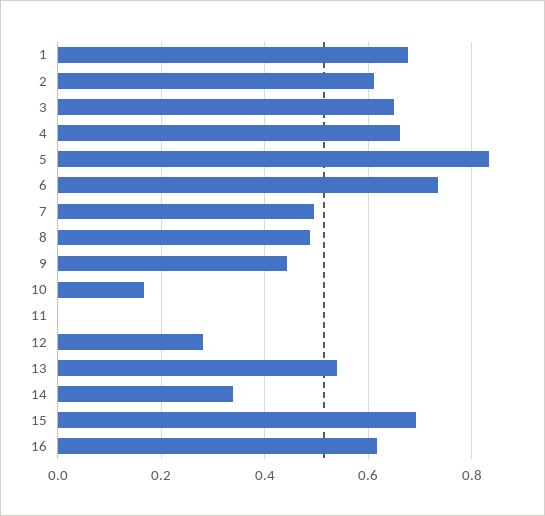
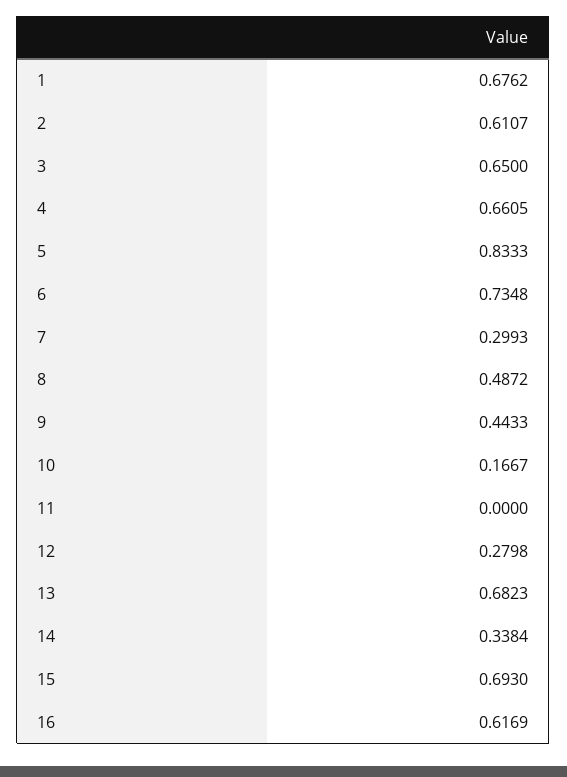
  {
    "1": 0.6762,
    "2": 0.6107,
    "3": 0.65,
    "4": 0.6605,
    "5": 0.8333,
    "6": 0.7348,
-   "7": 0.5,
+   "7": 0.2993,
    "8": 0.4872,
    "9": 0.4433,
    "10": 0.1667,
    "11": 0,
    "12": 0.2798,
-   "13": 0.54,
+   "13": 0.6823,
    "14": 0.3384,
    "15": 0.693,
    "16": 0.6169
  }

